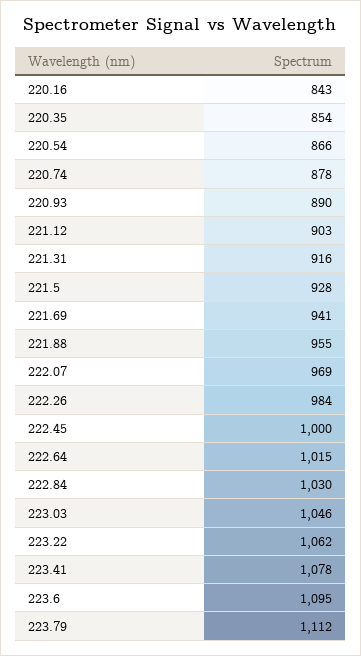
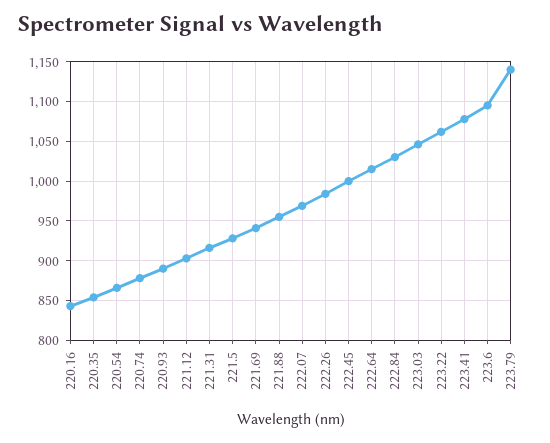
  {
    "220.16": 843,
    "220.35": 854,
    "220.54": 866,
    "220.74": 878,
    "220.93": 890,
    "221.12": 903,
    "221.31": 916,
    "221.5": 928,
    "221.69": 941,
    "221.88": 955,
    "222.07": 969,
    "222.26": 984,
    "222.45": 1000,
    "222.64": 1015,
    "222.84": 1030,
    "223.03": 1046,
    "223.22": 1062,
    "223.41": 1078,
    "223.6": 1095,
-   "223.79": 1112
+   "223.79": 1140
  }

